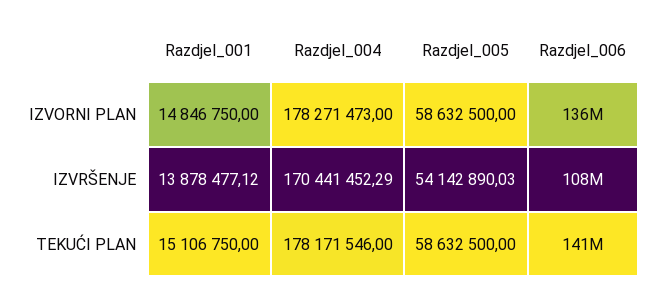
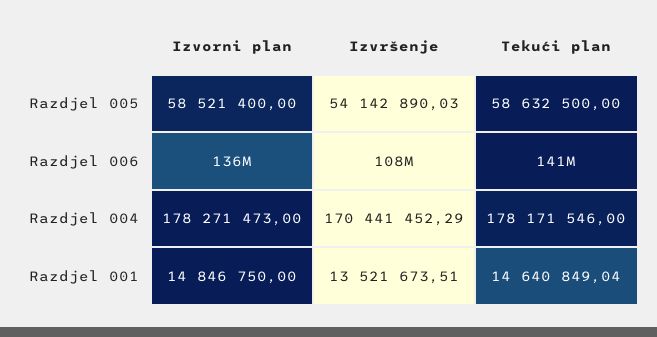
  {
    "Razdjel_001": {
      "IZVORNI PLAN": 14846750,
-     "IZVRŠENJE": 13878477.12,
+     "IZVRŠENJE": 13521673.51,
-     "TEKUĆI PLAN": 15106750
+     "TEKUĆI PLAN": 14640849.04
    },
    "Razdjel_004": {
      "IZVORNI PLAN": 178271473,
      "IZVRŠENJE": 170441452.29,
      "TEKUĆI PLAN": 178171546
    },
    "Razdjel_005": {
-     "IZVORNI PLAN": 58632500,
+     "IZVORNI PLAN": 58521400,
      "IZVRŠENJE": 54142890.03,
      "TEKUĆI PLAN": 58632500
    },
    "Razdjel_006": {
      "IZVORNI PLAN": 136000000,
      "IZVRŠENJE": 108000000,
      "TEKUĆI PLAN": 141000000
    }
  }

